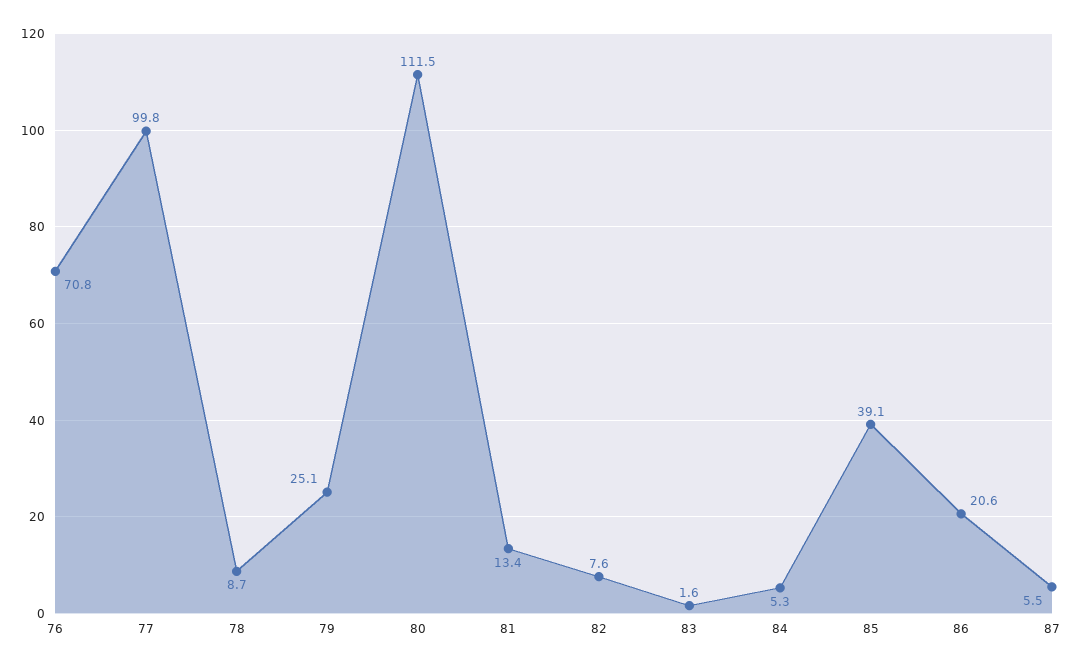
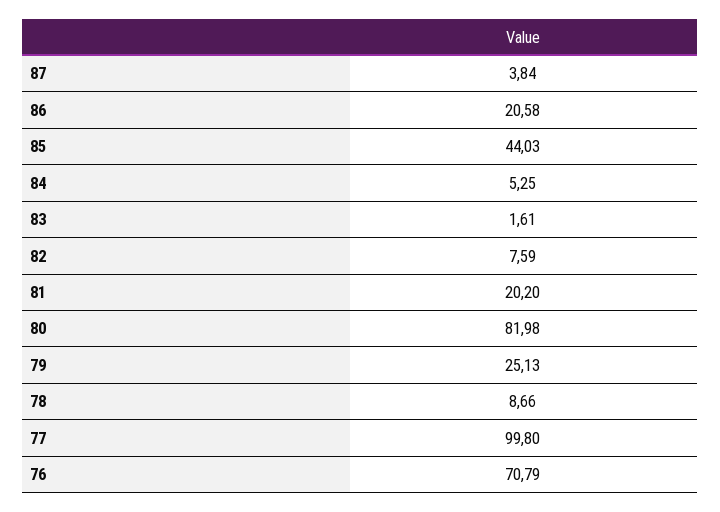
  {
    "76": 70.79,
    "77": 99.8,
    "78": 8.66,
    "79": 25.13,
-   "80": 111.5,
+   "80": 81.98,
-   "81": 13.4,
+   "81": 20.2,
    "82": 7.59,
    "83": 1.61,
    "84": 5.25,
-   "85": 39.1,
+   "85": 44.03,
    "86": 20.58,
-   "87": 5.5
+   "87": 3.84
  }

